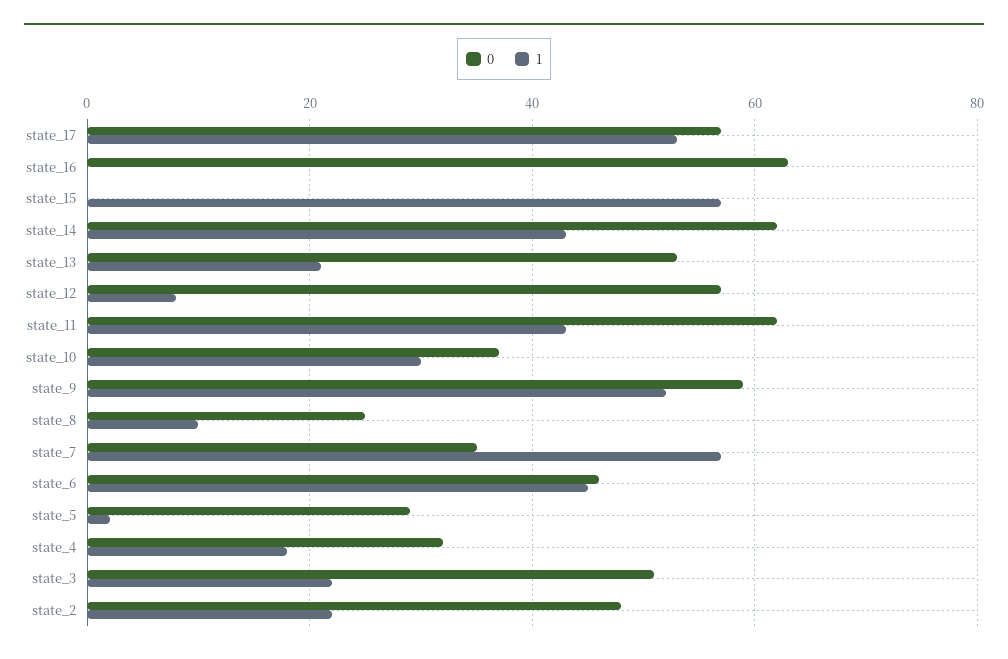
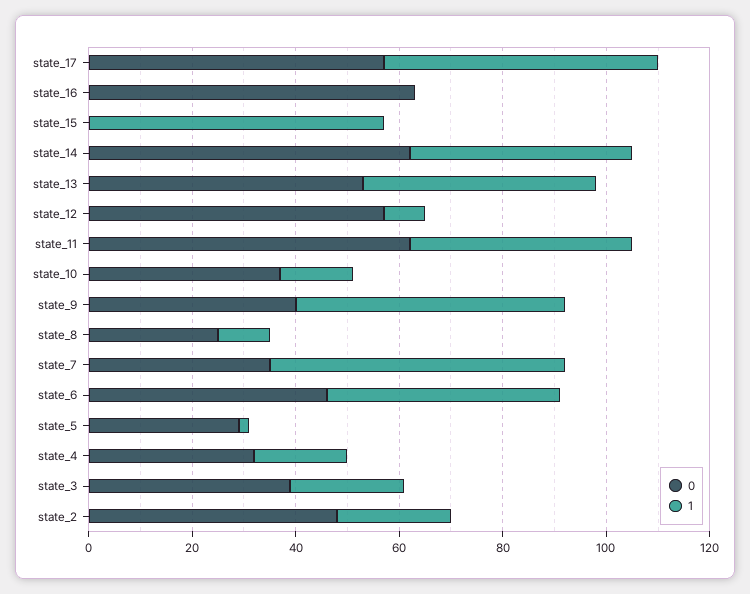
  {
    "0": {
      "state_17": 55,
      "state_16": 65,
      "state_15": 0,
      "state_14": 60,
      "state_13": 55,
      "state_12": 55,
      "state_11": 60,
      "state_10": 35,
-     "state_9": 60,
+     "state_9": 40,
      "state_8": 25,
      "state_7": 35,
      "state_6": 45,
      "state_5": 30,
      "state_4": 30,
-     "state_3": 50,
+     "state_3": 40,
      "state_2": 50
    },
    "1": {
      "state_17": 55,
      "state_16": 0,
      "state_15": 55,
      "state_14": 45,
-     "state_13": 20,
+     "state_13": 45,
      "state_12": 10,
      "state_11": 45,
-     "state_10": 30,
+     "state_10": 15,
      "state_9": 50,
      "state_8": 10,
      "state_7": 55,
      "state_6": 45,
      "state_5": 0,
      "state_4": 20,
      "state_3": 20,
      "state_2": 20
    }
  }

